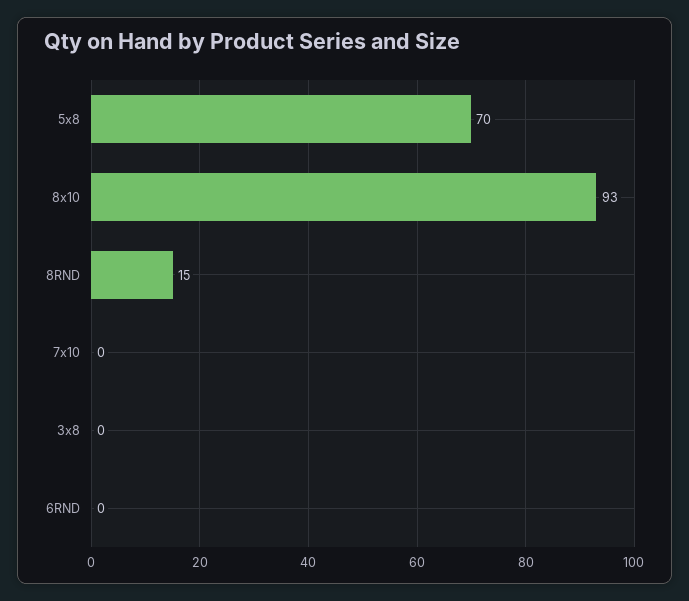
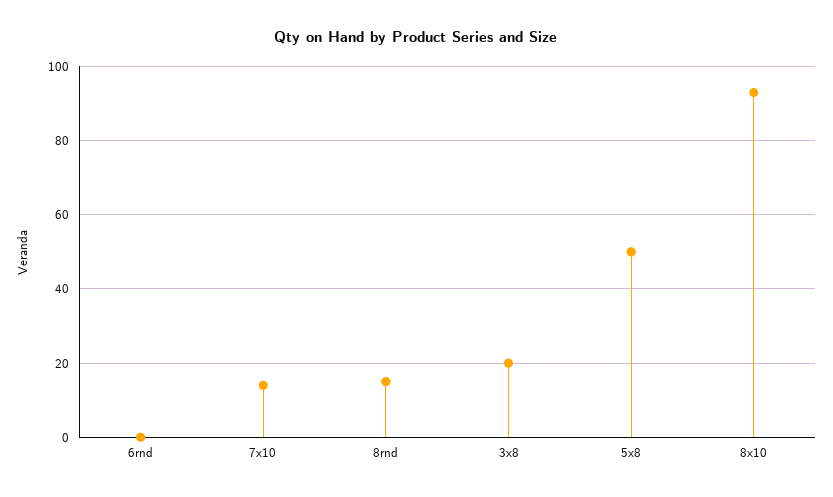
  {
-   "5x8": 70,
+   "5x8": 50,
    "8x10": 93,
    "8RND": 15,
-   "7x10": 0,
+   "7x10": 15,
-   "3x8": 0,
+   "3x8": 20,
    "6RND": 0
  }

